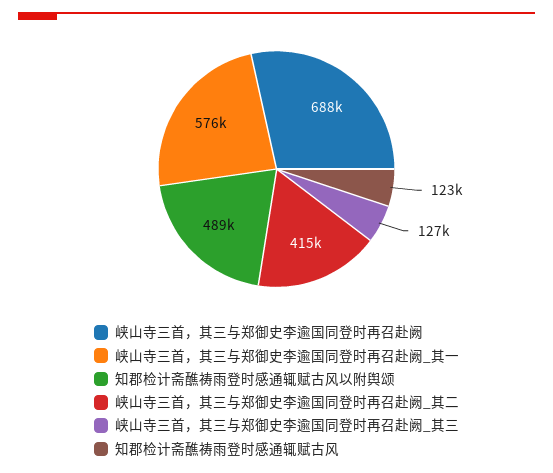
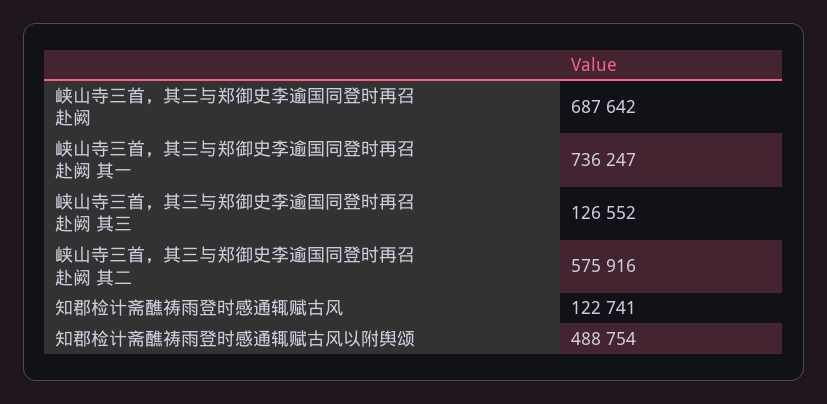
  {
    "峡山寺三首，其三与郑御史李逾国同登时再召赴阙": 687642,
-   "峡山寺三首，其三与郑御史李逾国同登时再召赴阙_其一": 576000,
+   "峡山寺三首，其三与郑御史李逾国同登时再召赴阙_其一": 736247,
    "知郡检计斋醮祷雨登时感通辄赋古风以附舆颂": 488754,
-   "峡山寺三首，其三与郑御史李逾国同登时再召赴阙_其二": 415000,
+   "峡山寺三首，其三与郑御史李逾国同登时再召赴阙_其二": 575916,
    "峡山寺三首，其三与郑御史李逾国同登时再召赴阙_其三": 126552,
    "知郡检计斋醮祷雨登时感通辄赋古风": 122741
  }

